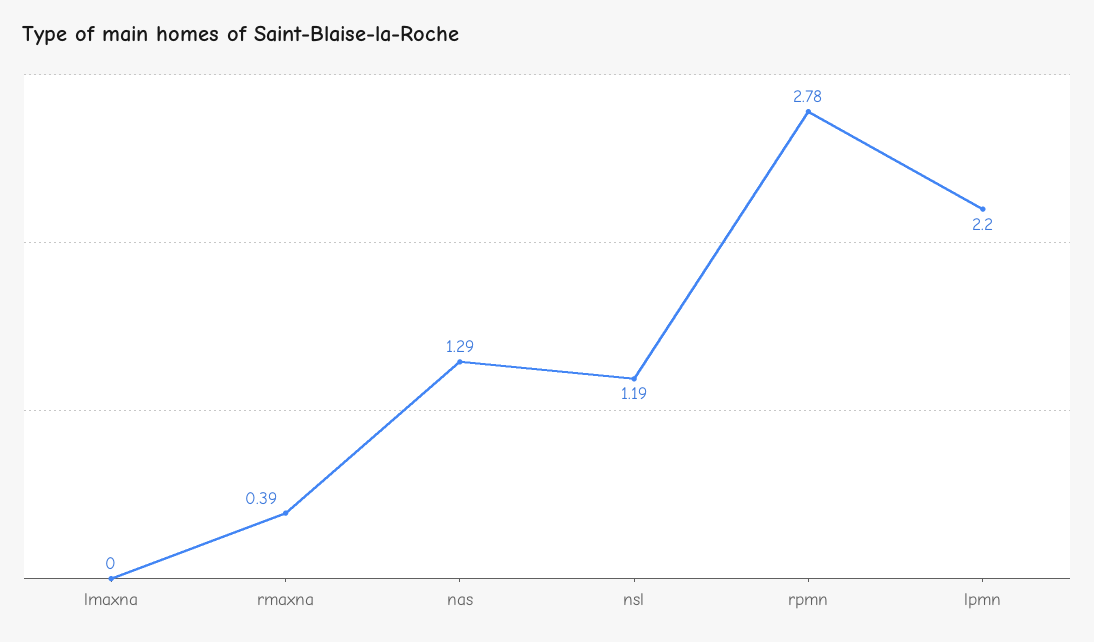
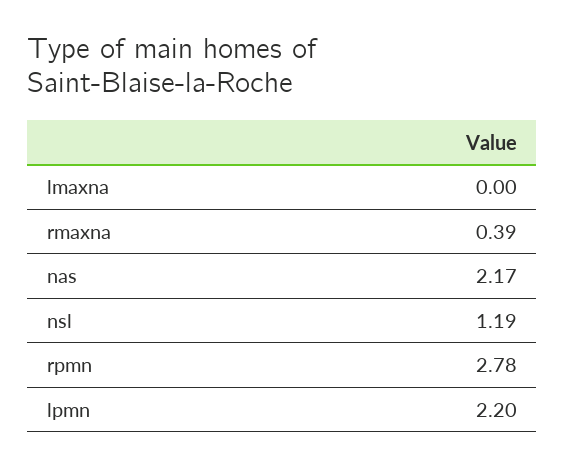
  {
    "lmaxna": 0,
    "rmaxna": 0.39,
-   "nas": 1.29,
+   "nas": 2.17,
    "nsl": 1.19,
    "rpmn": 2.78,
    "lpmn": 2.2
  }

